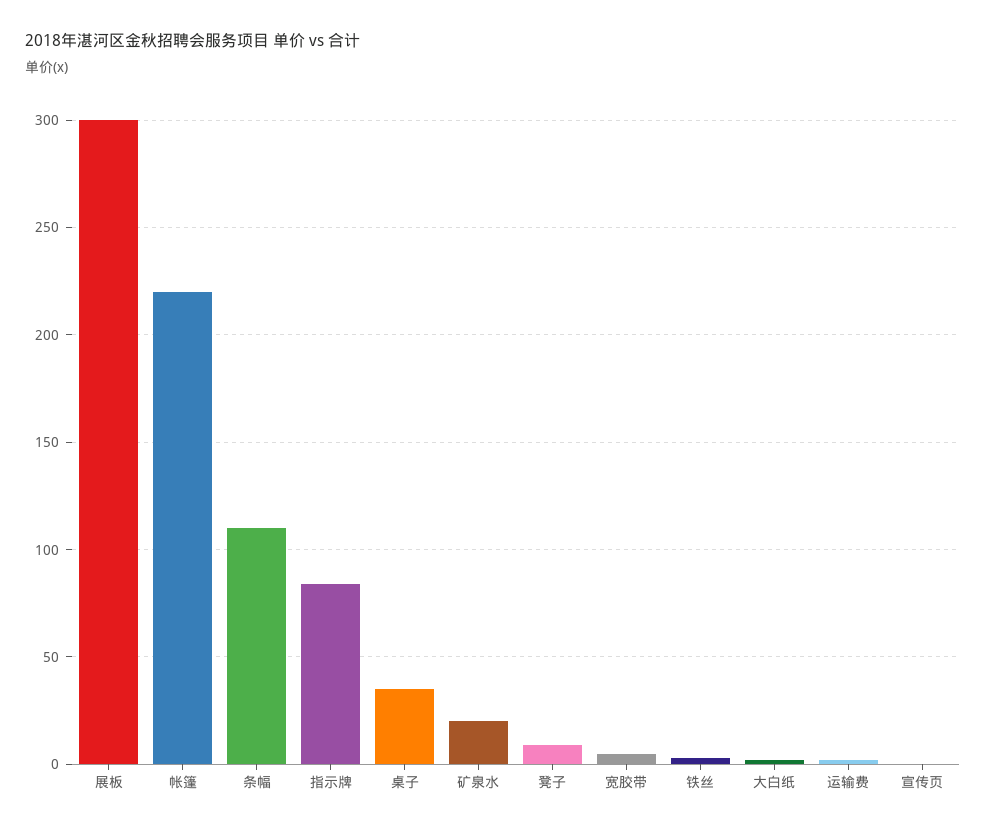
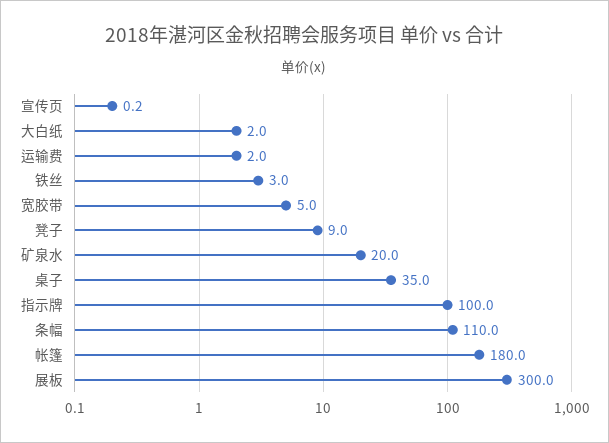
  {
    "展板": 300,
-   "帐篷": 220,
+   "帐篷": 180,
    "条幅": 110,
-   "指示牌": 85,
+   "指示牌": 100,
    "桌子": 35,
    "矿泉水": 20,
    "凳子": 9,
    "宽胶带": 5,
    "铁丝": 3,
    "大白纸": 2,
    "运输费": 2,
    "宣传页": 0.2
  }

